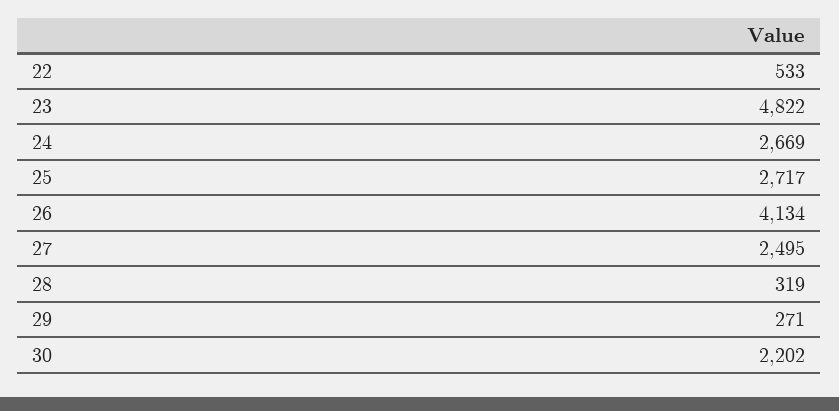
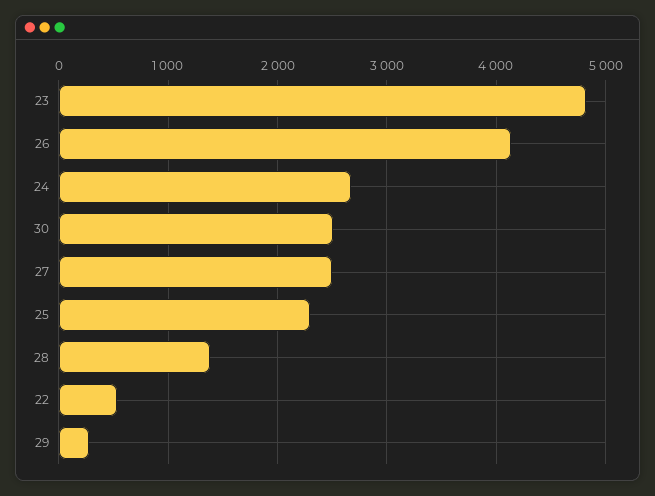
  {
    "22": 533,
    "23": 4822,
    "24": 2669,
-   "25": 2717,
+   "25": 2300,
    "26": 4134,
    "27": 2495,
-   "28": 319,
+   "28": 1400,
    "29": 271,
-   "30": 2202
+   "30": 2500
  }

